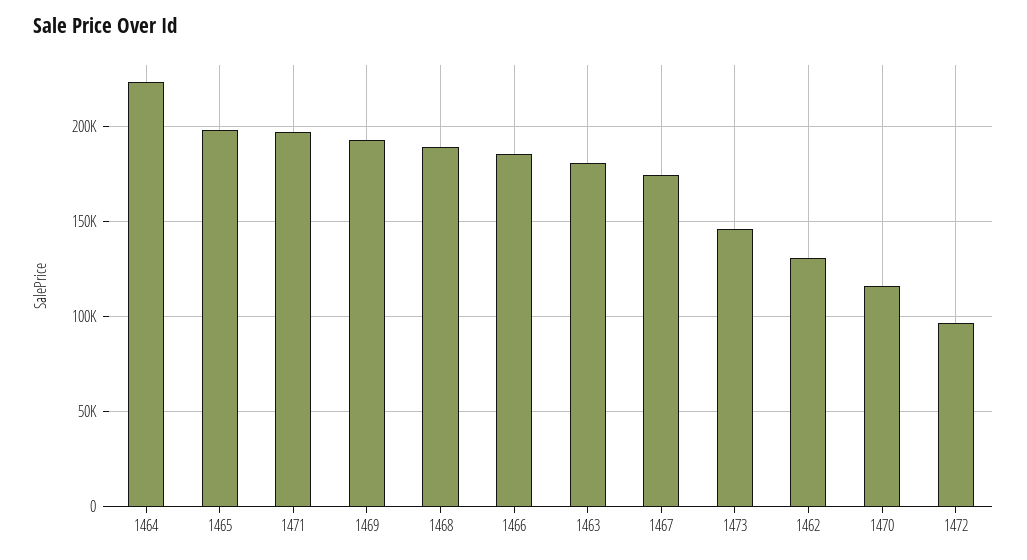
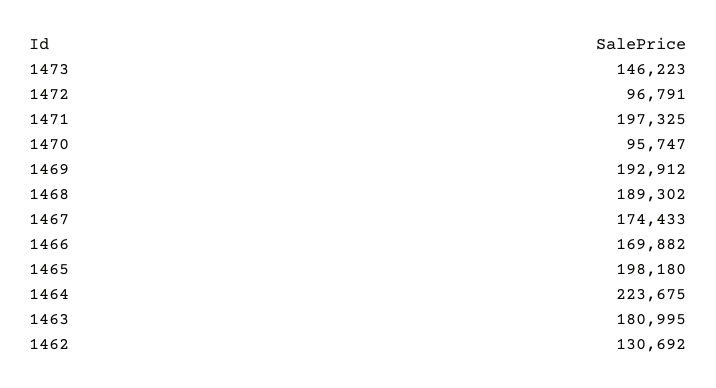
  {
    "1464": 223675,
    "1465": 198180,
    "1471": 197325,
    "1469": 192912,
    "1468": 189302,
-   "1466": 185000,
+   "1466": 169882,
    "1463": 180995,
    "1467": 174433,
    "1473": 146223,
    "1462": 130692,
-   "1470": 115000,
+   "1470": 95747,
    "1472": 96791
  }

